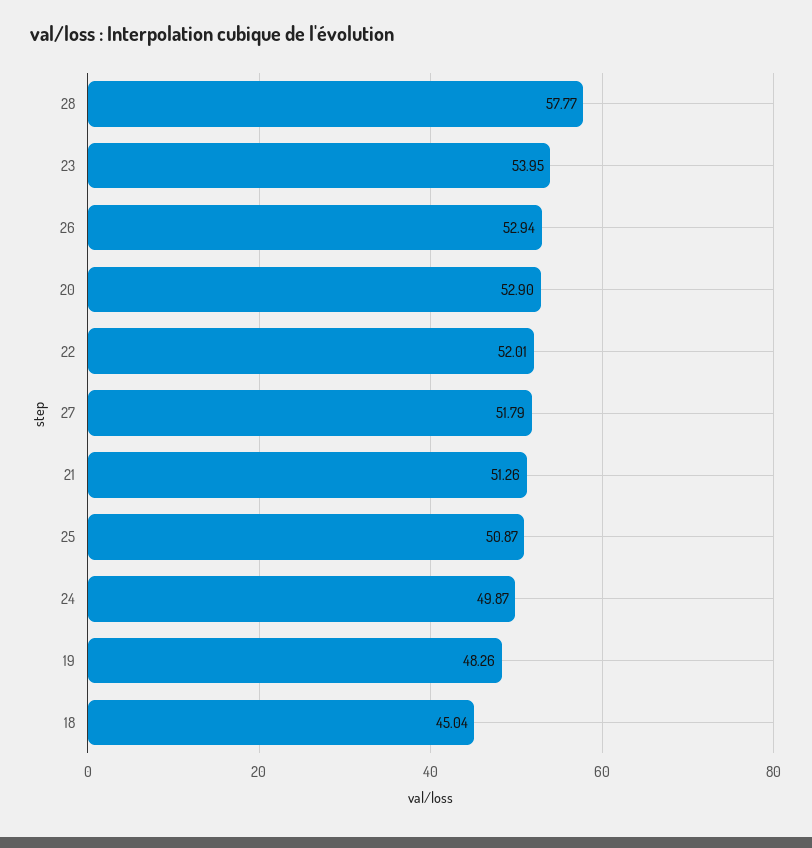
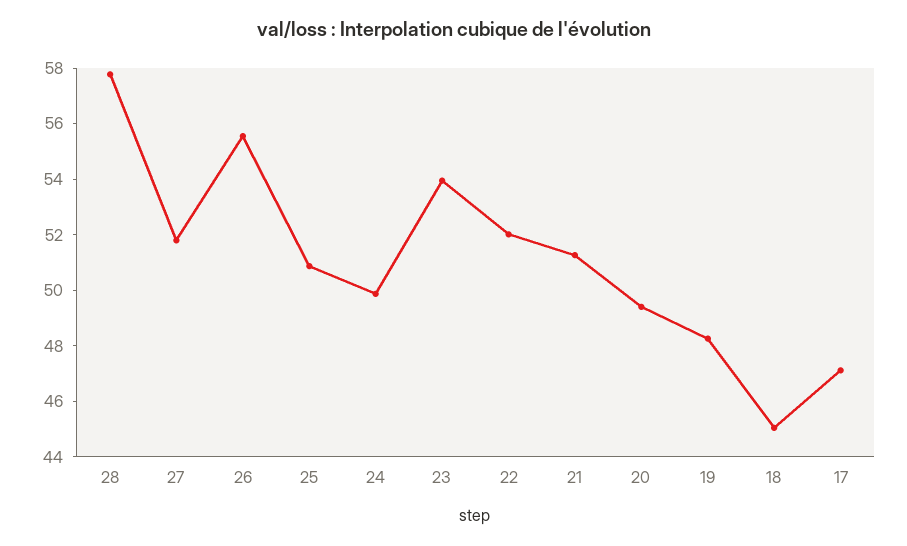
  {
    "28": 57.77,
    "23": 53.95,
-   "26": 52.94,
+   "26": 55.5,
-   "20": 52.9,
+   "20": 49.5,
    "22": 52.01,
    "27": 51.79,
    "21": 51.26,
    "25": 50.87,
    "24": 49.87,
    "19": 48.26,
-   "18": 45.04
+   "18": 45.04,
+   "17": 47
  }

